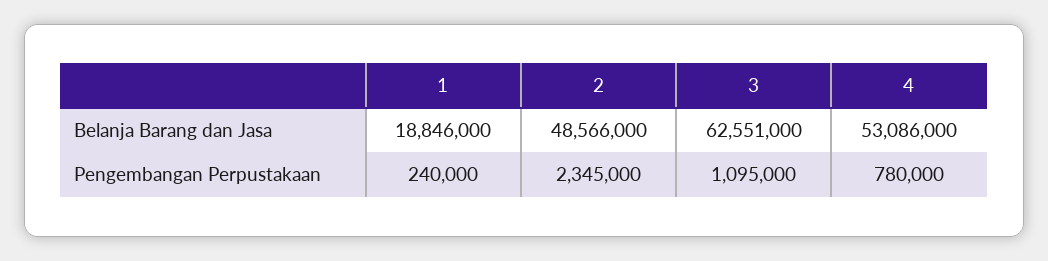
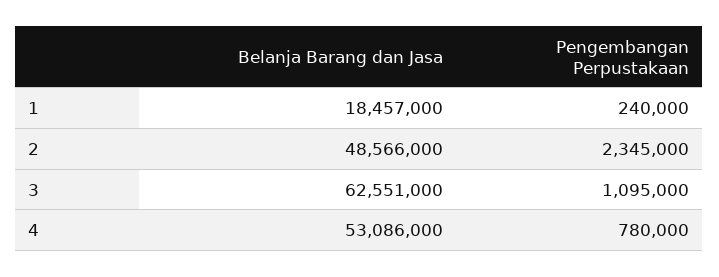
  {
    "1": {
-     "Belanja Barang dan Jasa": 18846000,
+     "Belanja Barang dan Jasa": 18457000,
      "Pengembangan Perpustakaan": 240000
    },
    "2": {
      "Belanja Barang dan Jasa": 48566000,
      "Pengembangan Perpustakaan": 2345000
    },
    "3": {
      "Belanja Barang dan Jasa": 62551000,
      "Pengembangan Perpustakaan": 1095000
    },
    "4": {
      "Belanja Barang dan Jasa": 53086000,
      "Pengembangan Perpustakaan": 780000
    }
  }

